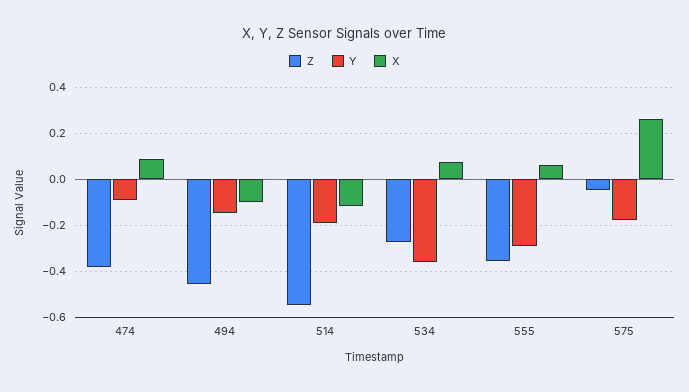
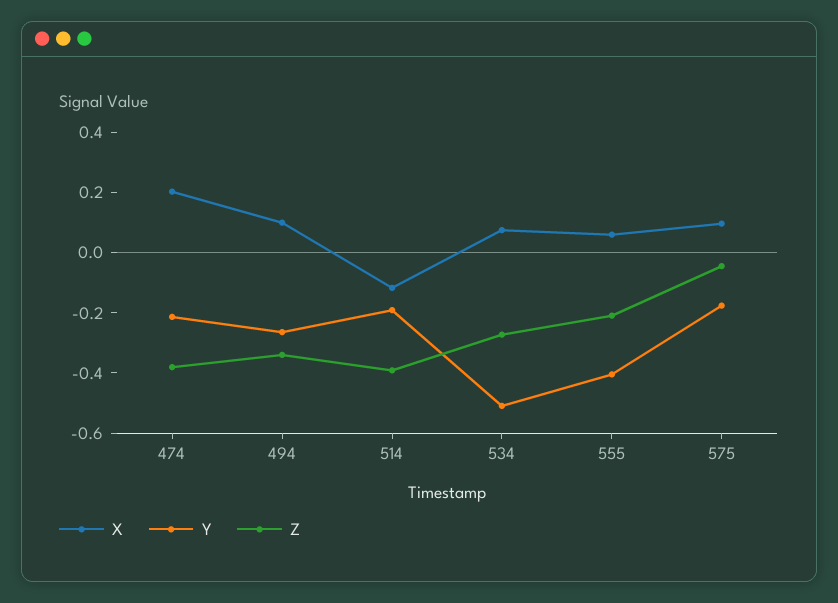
  {
    "Z": {
      "474": -0.4,
-     "494": -0.45,
+     "494": -0.35,
-     "514": -0.55,
+     "514": -0.4,
      "534": -0.25,
-     "555": -0.35,
+     "555": -0.2,
      "575": -0.05
    },
    "Y": {
-     "474": -0.1,
+     "474": -0.2,
-     "494": -0.15,
+     "494": -0.25,
      "514": -0.2,
-     "534": -0.35,
+     "534": -0.5,
-     "555": -0.3,
+     "555": -0.4,
      "575": -0.2
    },
    "X": {
-     "474": 0.1,
+     "474": 0.2,
-     "494": -0.1,
+     "494": 0.1,
      "514": -0.1,
      "534": 0.1,
      "555": 0.05,
-     "575": 0.25
+     "575": 0.1
    }
  }

